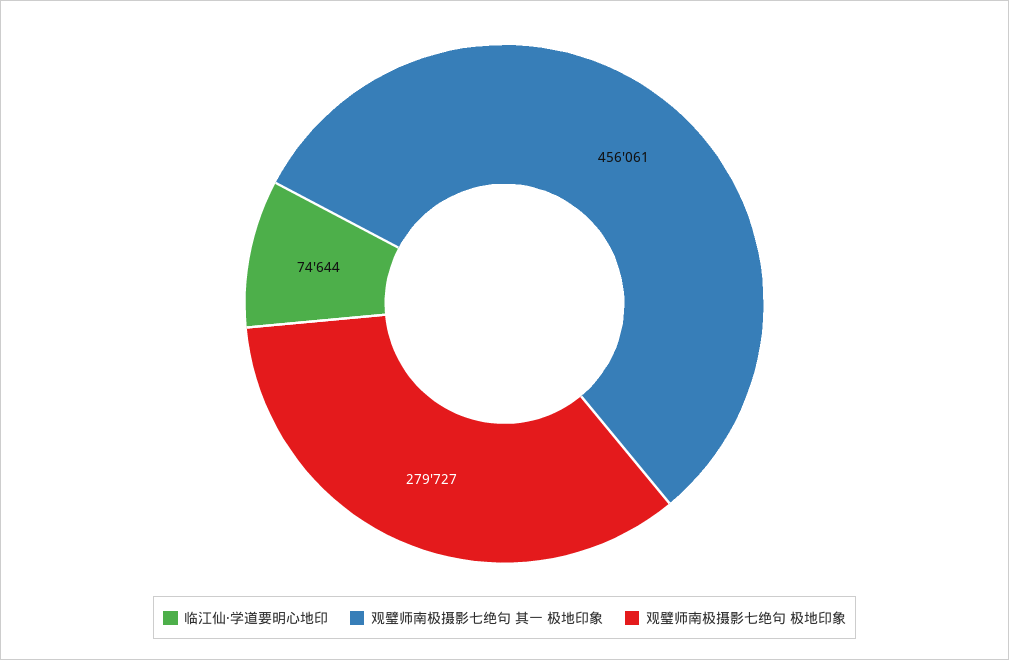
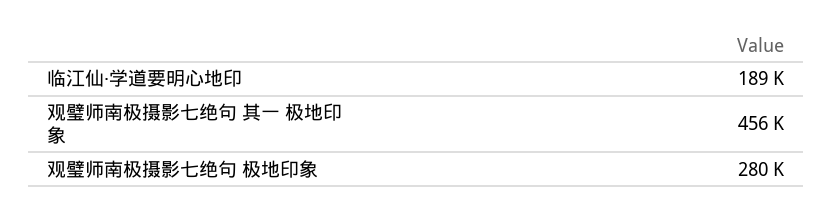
  {
-   "临江仙·学道要明心地印": 74644,
+   "临江仙·学道要明心地印": 189000,
    "观璧师南极摄影七绝句 其一 极地印象": 456061,
    "观璧师南极摄影七绝句 极地印象": 279727
  }

